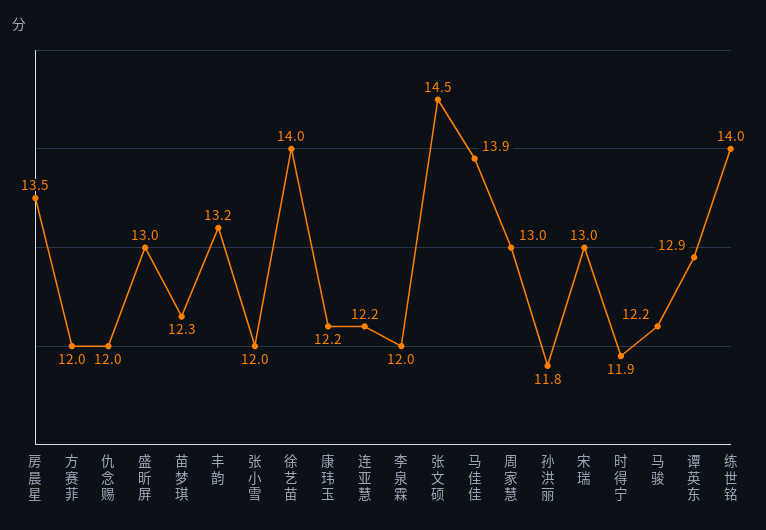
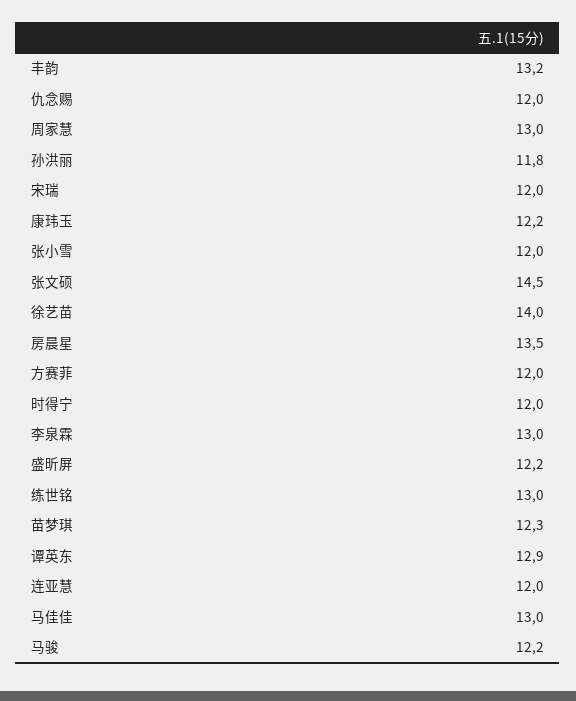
  {
    "房晨星": 13.5,
    "方赛菲": 12,
    "仇念赐": 12,
-   "盛昕屏": 13,
+   "盛昕屏": 12.2,
    "苗梦琪": 12.3,
    "丰韵": 13.2,
    "张小雪": 12,
    "徐艺苗": 14,
    "康玮玉": 12.2,
-   "连亚慧": 12.2,
+   "连亚慧": 12,
-   "李泉霖": 12,
+   "李泉霖": 13,
    "张文硕": 14.5,
-   "马佳佳": 13.9,
+   "马佳佳": 13,
    "周家慧": 13,
    "孙洪丽": 11.8,
-   "宋瑞": 13,
+   "宋瑞": 12,
-   "时得宁": 11.9,
+   "时得宁": 12,
    "马骏": 12.2,
    "谭英东": 12.9,
-   "练世铭": 14
+   "练世铭": 13
  }

